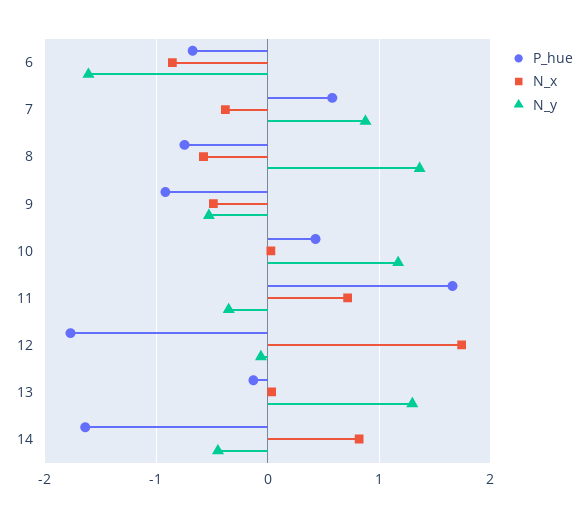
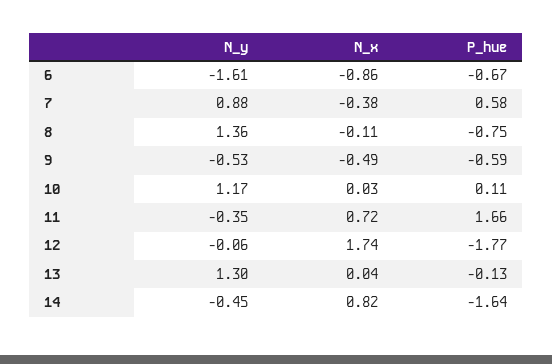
  {
    "P_hue": {
      "6": -0.67,
      "7": 0.58,
      "8": -0.75,
-     "9": -0.9,
+     "9": -0.59,
-     "10": 0.4,
+     "10": 0.11,
      "11": 1.66,
      "12": -1.77,
      "13": -0.13,
      "14": -1.64
    },
    "N_x": {
      "6": -0.86,
      "7": -0.38,
-     "8": -0.6,
+     "8": -0.11,
      "9": -0.49,
      "10": 0.03,
      "11": 0.72,
      "12": 1.74,
      "13": 0.04,
      "14": 0.82
    },
    "N_y": {
      "6": -1.61,
      "7": 0.88,
      "8": 1.36,
      "9": -0.53,
      "10": 1.17,
      "11": -0.35,
      "12": -0.06,
      "13": 1.3,
      "14": -0.45
    }
  }

